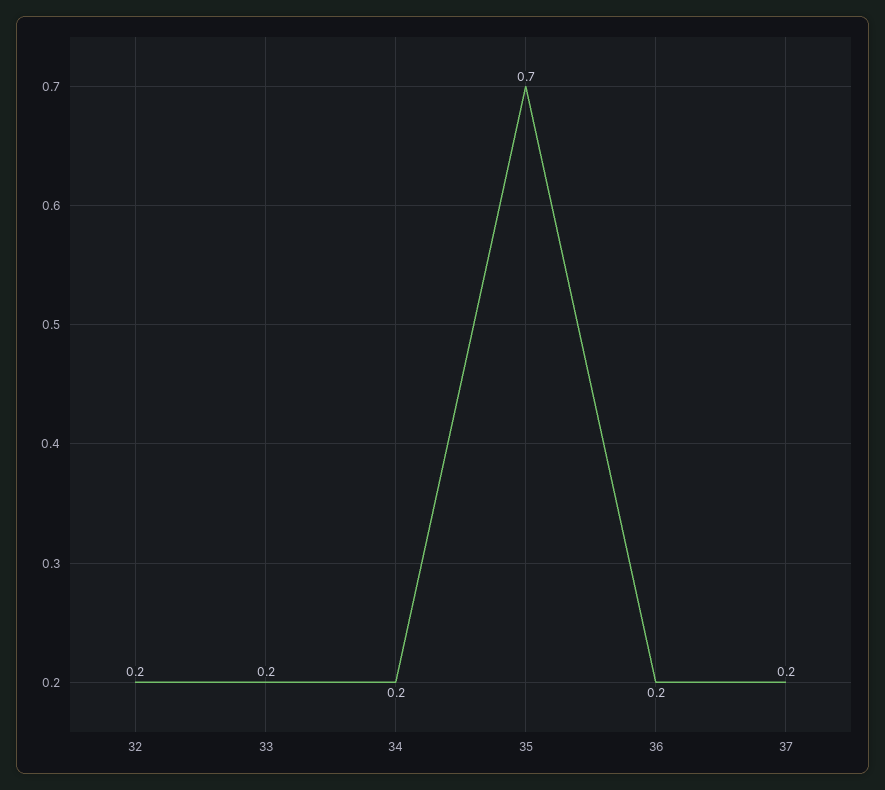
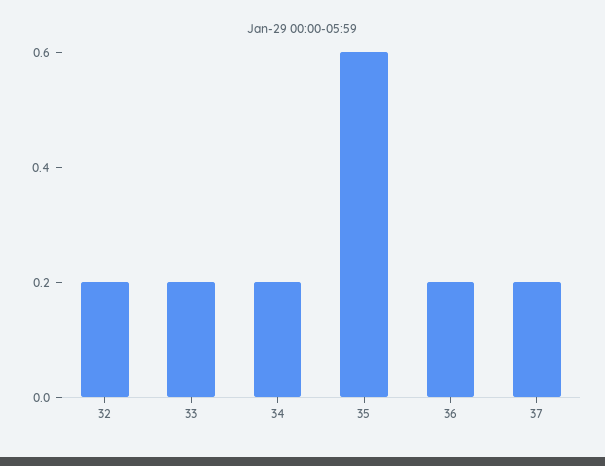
  {
    "32": 0.2,
    "33": 0.2,
    "34": 0.2,
-   "35": 0.7,
+   "35": 0.6,
    "36": 0.2,
    "37": 0.2
  }

